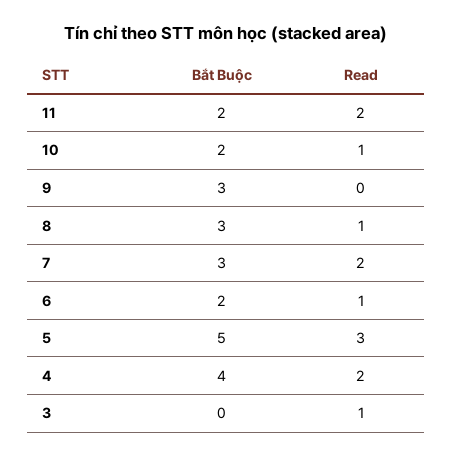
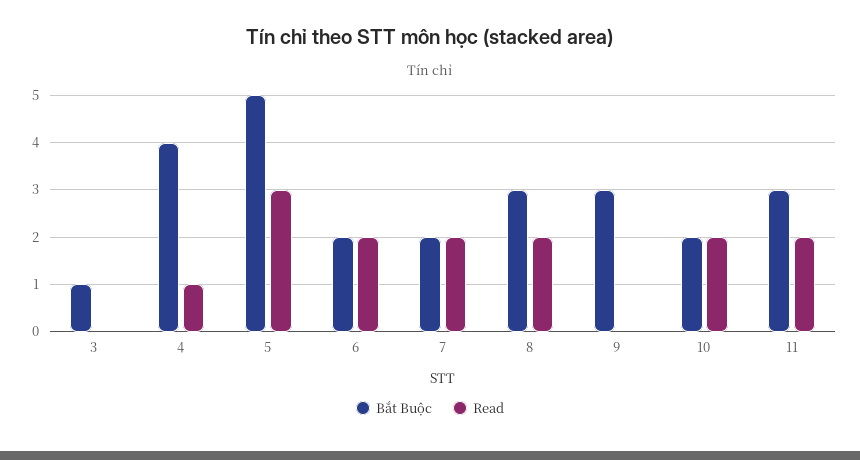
  {
    "Bắt Buộc": {
-     "11": 2,
+     "11": 3,
      "10": 2,
      "9": 3,
      "8": 3,
-     "7": 3,
+     "7": 2,
      "6": 2,
      "5": 5,
      "4": 4,
-     "3": 0
+     "3": 1
    },
    "Read": {
      "11": 2,
-     "10": 1,
+     "10": 2,
      "9": 0,
-     "8": 1,
+     "8": 2,
      "7": 2,
-     "6": 1,
+     "6": 2,
      "5": 3,
-     "4": 2,
+     "4": 1,
-     "3": 1
+     "3": 0
    }
  }

